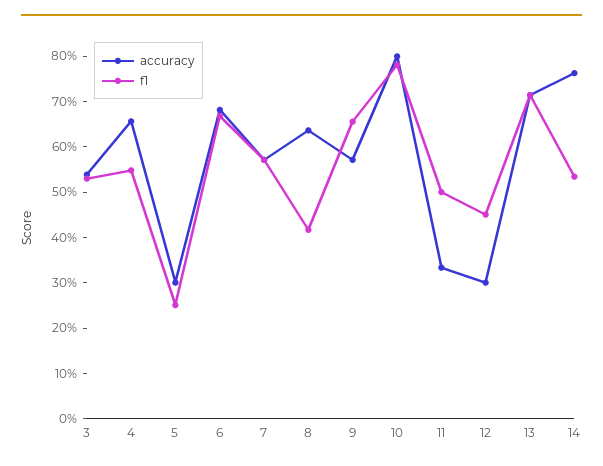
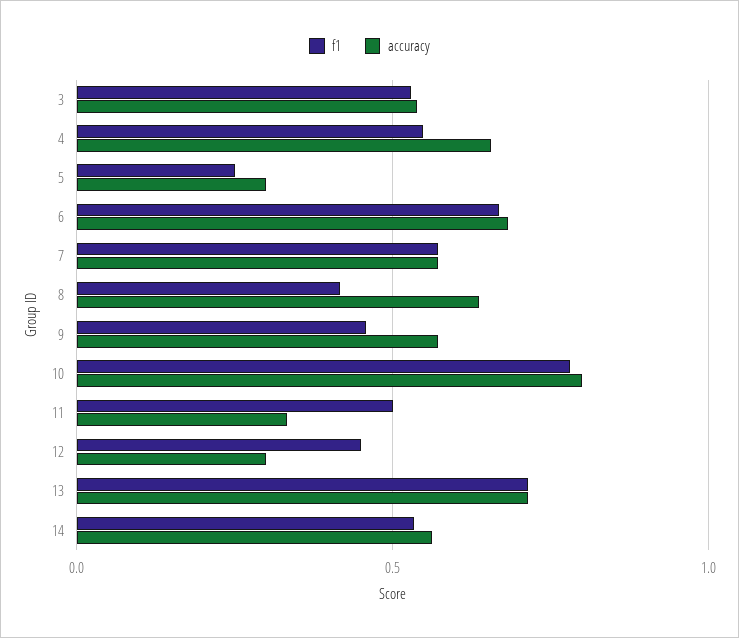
  {
    "accuracy": {
      "3": 0.54,
      "4": 0.66,
      "5": 0.3,
      "6": 0.68,
      "7": 0.58,
      "8": 0.64,
      "9": 0.58,
      "10": 0.8,
      "11": 0.34,
      "12": 0.3,
      "13": 0.72,
-     "14": 0.76
+     "14": 0.55
    },
    "f1": {
      "3": 0.52,
      "4": 0.54,
      "5": 0.26,
      "6": 0.66,
      "7": 0.58,
      "8": 0.42,
-     "9": 0.66,
+     "9": 0.45,
      "10": 0.78,
      "11": 0.5,
      "12": 0.46,
      "13": 0.72,
      "14": 0.54
    }
  }

